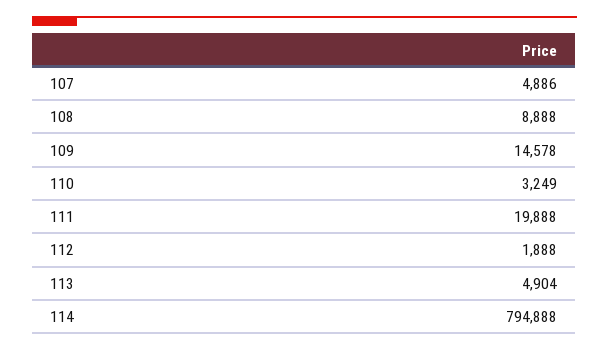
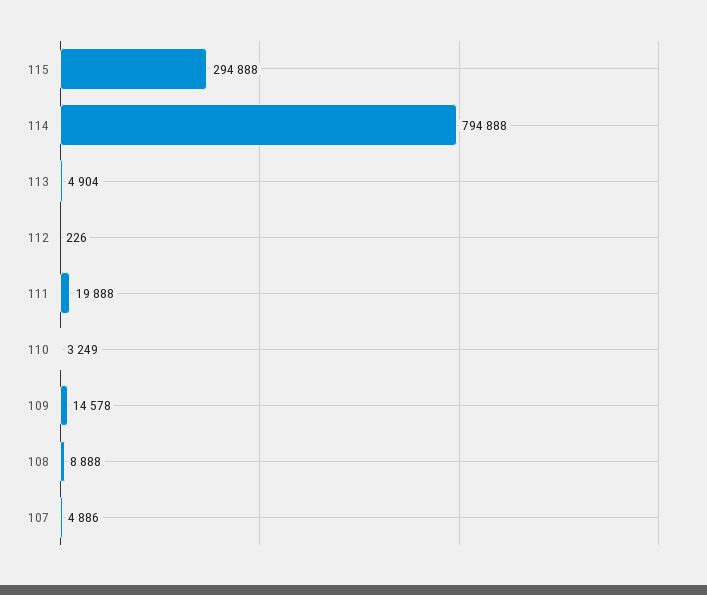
  {
    "107": 4886,
    "108": 8888,
    "109": 14578,
    "110": 3249,
    "111": 19888,
-   "112": 1888,
+   "112": 226,
    "113": 4904,
-   "114": 794888
+   "114": 794888,
+   "115": 294888
  }

